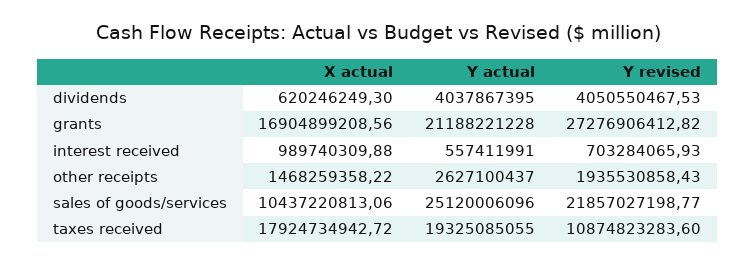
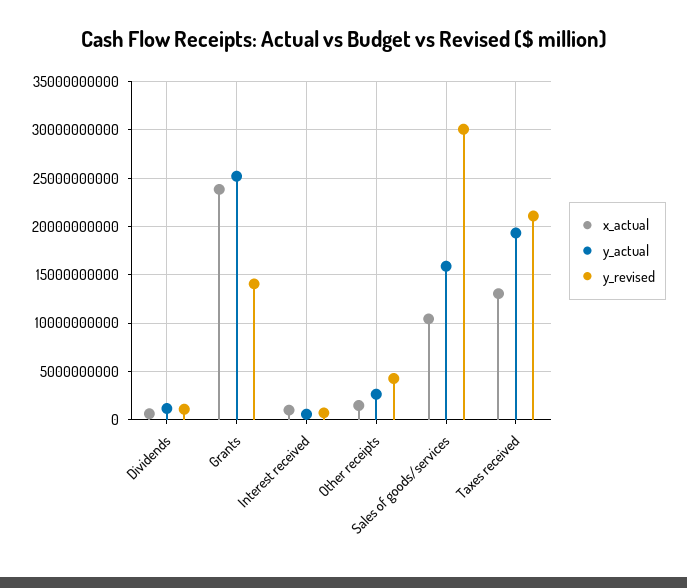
  {
    "X actual": {
      "dividends": 620246249.3,
-     "grants": 16904899208.56,
+     "grants": 24000000000,
      "interest received": 989740309.88,
      "other receipts": 1468259358.22,
      "sales of goods/services": 10437220813.06,
-     "taxes received": 17924734942.72
+     "taxes received": 13000000000
    },
    "Y actual": {
-     "dividends": 4037867395,
+     "dividends": 1000000000,
-     "grants": 21188221228,
+     "grants": 25000000000,
      "interest received": 557411991,
      "other receipts": 2627100437,
-     "sales of goods/services": 25120006096,
+     "sales of goods/services": 16000000000,
      "taxes received": 19325085055
    },
    "Y revised": {
-     "dividends": 4050550467.53,
+     "dividends": 1000000000,
-     "grants": 27276906412.82,
+     "grants": 14000000000,
      "interest received": 703284065.93,
-     "other receipts": 1935530858.43,
+     "other receipts": 4000000000,
-     "sales of goods/services": 21857027198.77,
+     "sales of goods/services": 30000000000,
-     "taxes received": 10874823283.6
+     "taxes received": 21000000000
    }
  }

